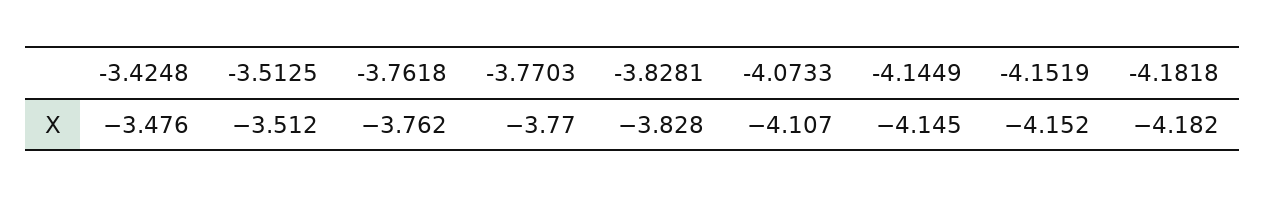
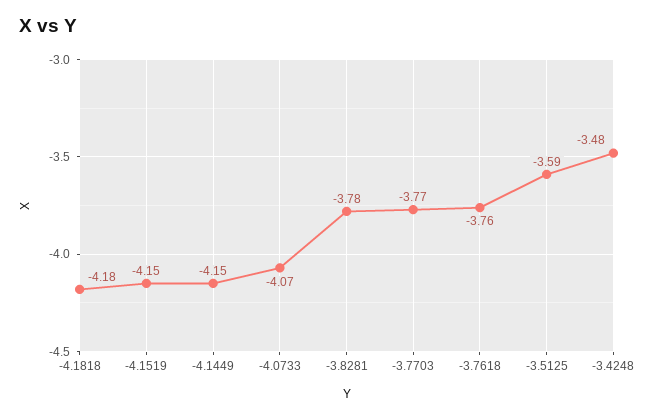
  {
    "-3.4248": -3.476,
-   "-3.5125": -3.512,
+   "-3.5125": -3.59,
    "-3.7618": -3.762,
    "-3.7703": -3.77,
-   "-3.8281": -3.828,
+   "-3.8281": -3.78,
-   "-4.0733": -4.107,
+   "-4.0733": -4.07,
    "-4.1449": -4.145,
    "-4.1519": -4.152,
    "-4.1818": -4.182
  }

